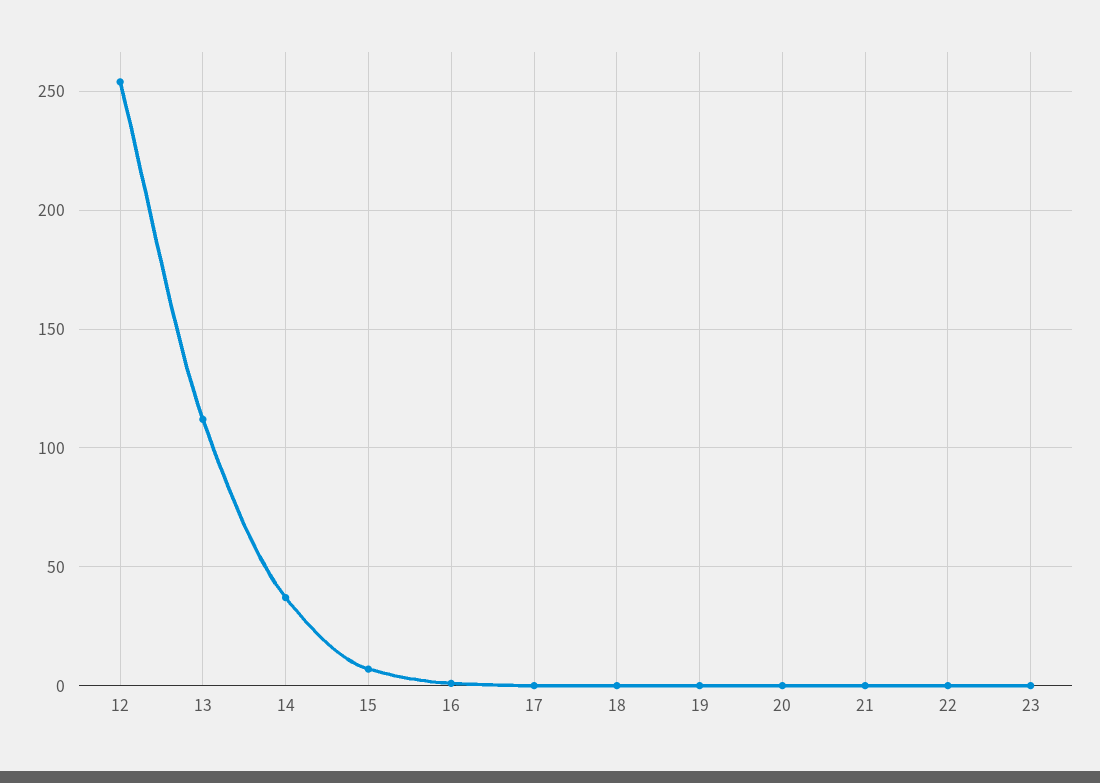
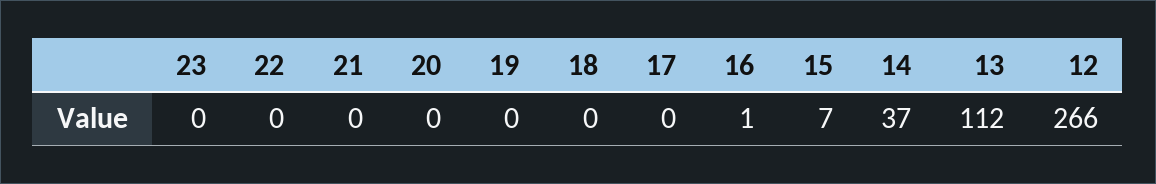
  {
-   "12": 255,
+   "12": 266,
    "13": 112,
    "14": 37,
    "15": 7,
    "16": 1,
    "17": 0,
    "18": 0,
    "19": 0,
    "20": 0,
    "21": 0,
    "22": 0,
    "23": 0
  }

